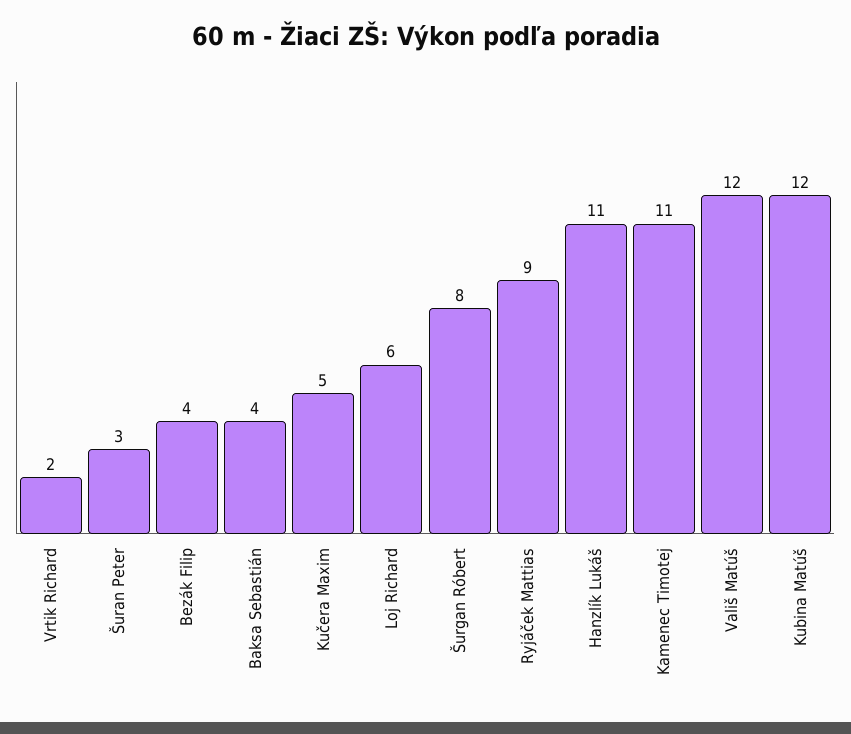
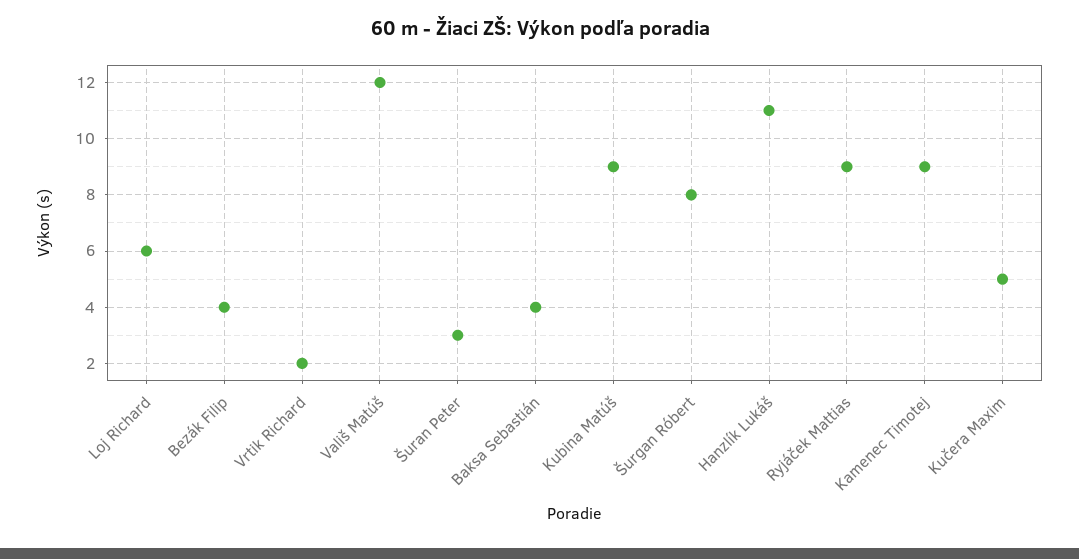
  {
    "Vrtik Richard": 2,
    "Šuran Peter": 3,
    "Bezák Filip": 4,
    "Baksa Sebastián": 4,
    "Kučera Maxim": 5,
    "Loj Richard": 6,
    "Šurgan Róbert": 8,
    "Ryjáček Mattias": 9,
    "Hanzlík Lukáš": 11,
-   "Kamenec Timotej": 11,
+   "Kamenec Timotej": 9,
    "Vališ Matúš": 12,
-   "Kubina Matúš": 12
+   "Kubina Matúš": 9
  }

